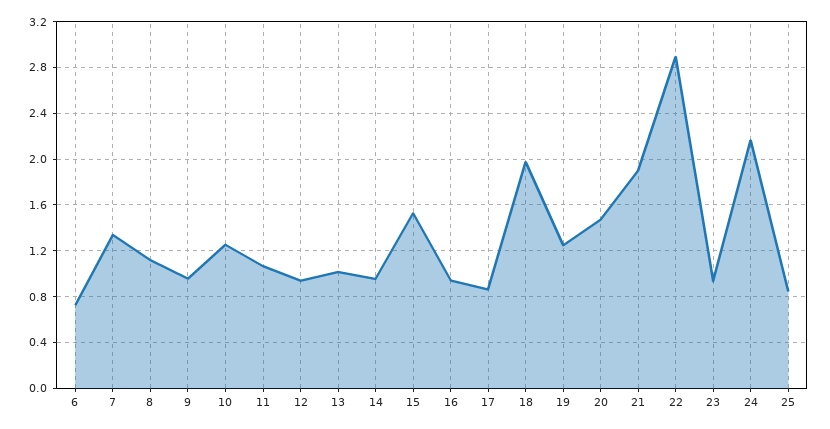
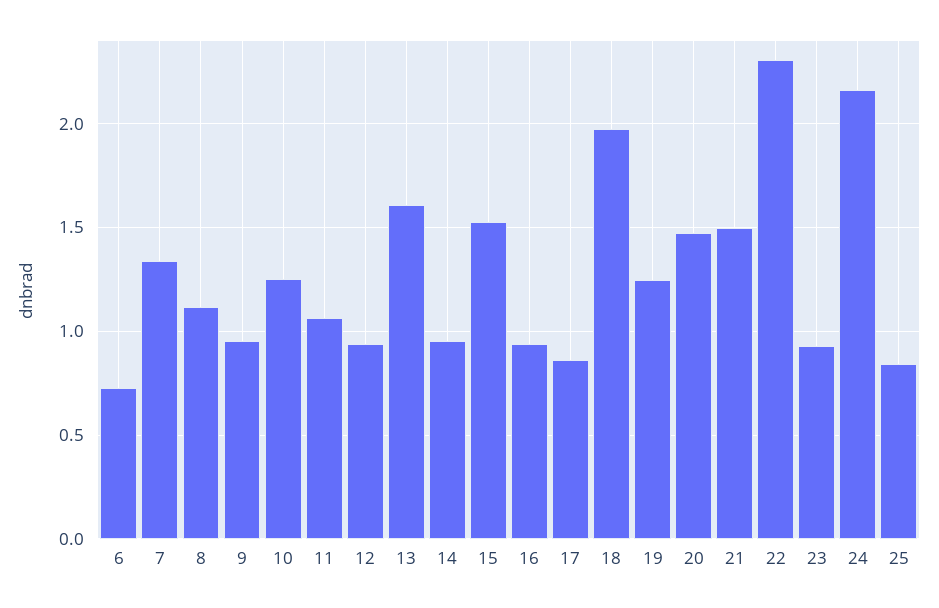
  {
    "6": 0.75,
    "7": 1.35,
    "8": 1.1,
    "9": 0.95,
    "10": 1.25,
    "11": 1.05,
    "12": 0.95,
-   "13": 1,
+   "13": 1.6,
    "14": 0.95,
    "15": 1.55,
    "16": 0.95,
    "17": 0.85,
    "18": 1.95,
    "19": 1.25,
    "20": 1.45,
-   "21": 1.9,
+   "21": 1.5,
-   "22": 2.9,
+   "22": 2.3,
    "23": 0.95,
    "24": 2.15,
    "25": 0.85
  }

